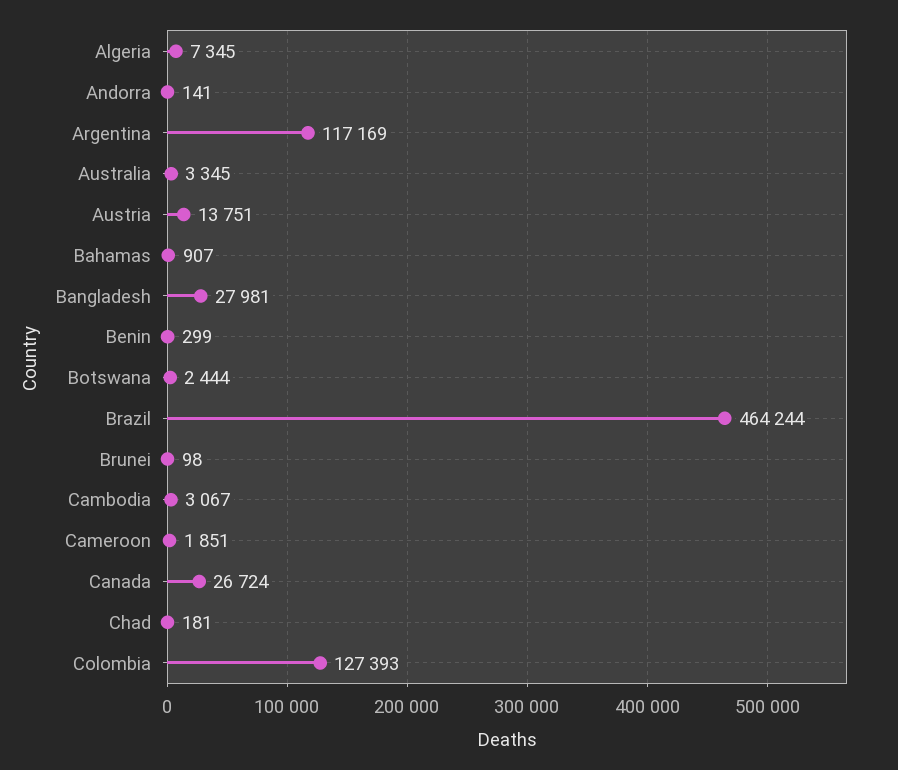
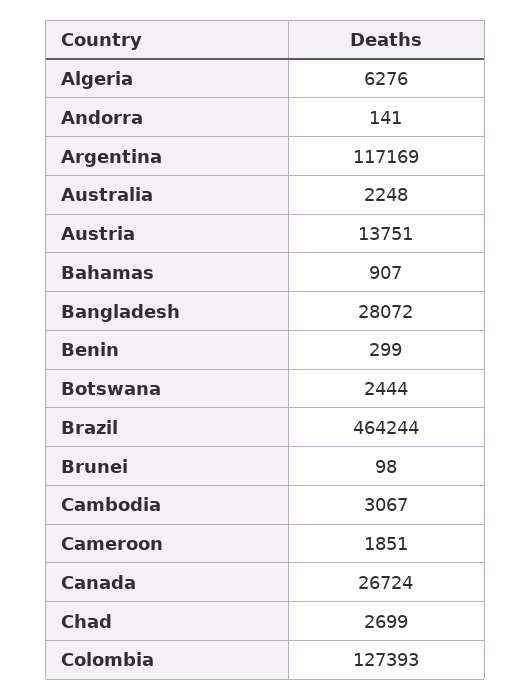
  {
-   "Algeria": 7345,
+   "Algeria": 6276,
    "Andorra": 141,
    "Argentina": 117169,
-   "Australia": 3345,
+   "Australia": 2248,
    "Austria": 13751,
    "Bahamas": 907,
-   "Bangladesh": 27981,
+   "Bangladesh": 28072,
    "Benin": 299,
    "Botswana": 2444,
    "Brazil": 464244,
    "Brunei": 98,
    "Cambodia": 3067,
    "Cameroon": 1851,
    "Canada": 26724,
-   "Chad": 181,
+   "Chad": 2699,
    "Colombia": 127393
  }

